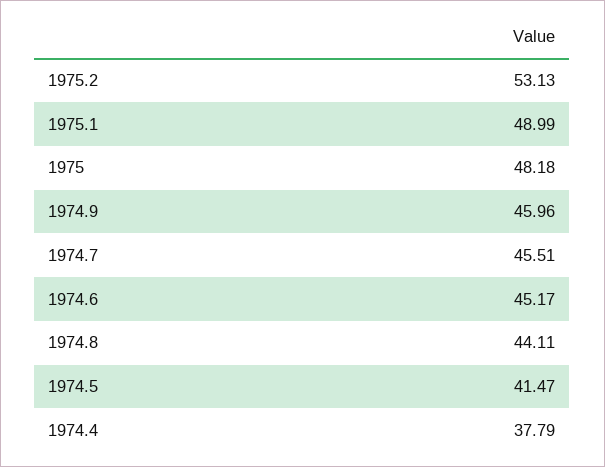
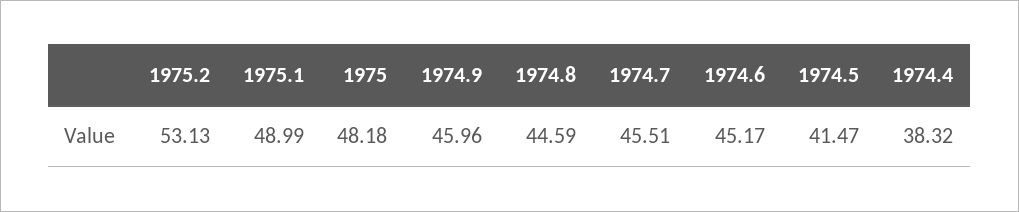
  {
    "1975.2": 53.13,
    "1975.1": 48.99,
    "1975": 48.18,
    "1974.9": 45.96,
    "1974.7": 45.51,
    "1974.6": 45.17,
-   "1974.8": 44.11,
+   "1974.8": 44.59,
    "1974.5": 41.47,
-   "1974.4": 37.79
+   "1974.4": 38.32
  }

